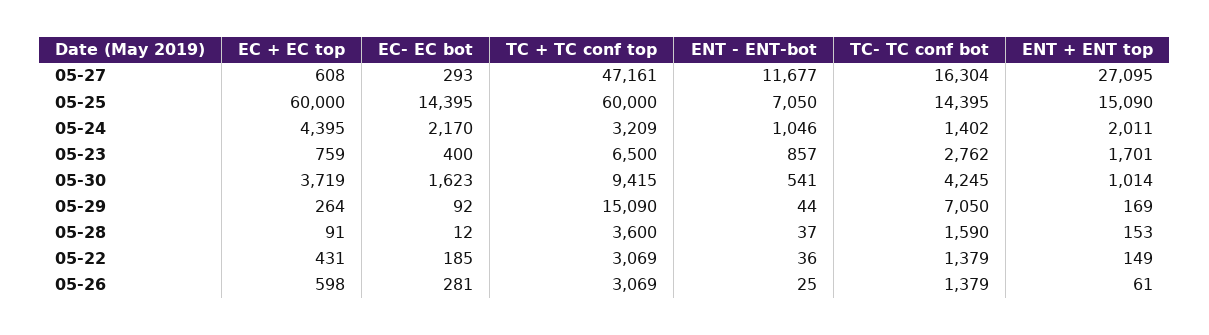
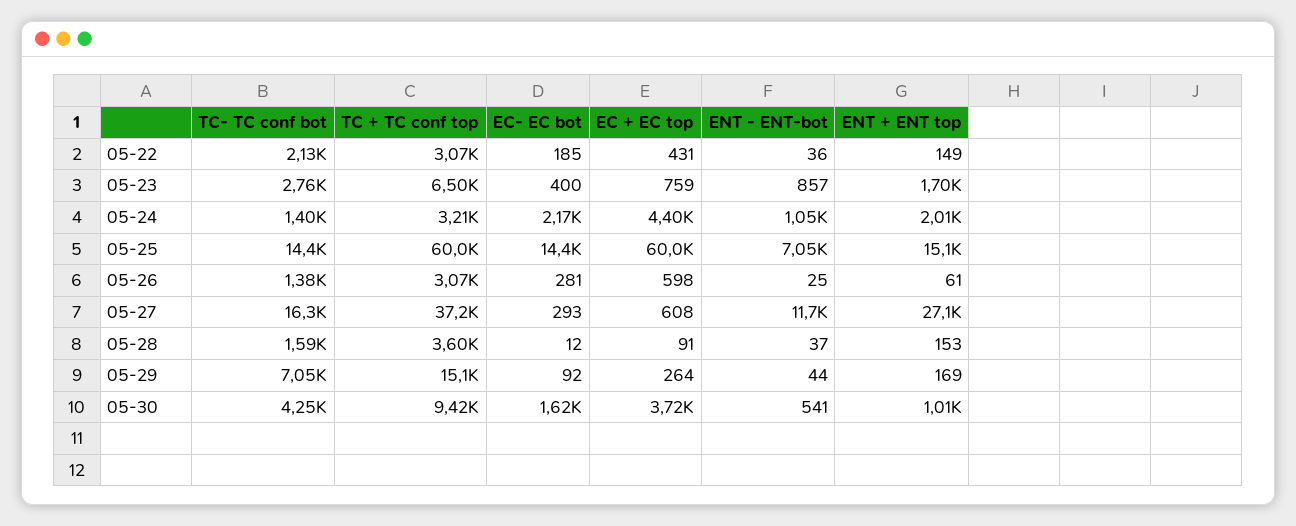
  {
    "EC + EC top": {
      "05-27": 608,
      "05-25": 60000,
      "05-24": 4395,
      "05-23": 759,
      "05-30": 3719,
      "05-29": 264,
      "05-28": 91,
      "05-22": 431,
      "05-26": 598
    },
    "EC- EC bot": {
      "05-27": 293,
      "05-25": 14395,
      "05-24": 2170,
      "05-23": 400,
      "05-30": 1623,
      "05-29": 92,
      "05-28": 12,
      "05-22": 185,
      "05-26": 281
    },
    "TC + TC conf top": {
-     "05-27": 47161,
+     "05-27": 37200,
      "05-25": 60000,
      "05-24": 3209,
      "05-23": 6500,
      "05-30": 9415,
      "05-29": 15090,
      "05-28": 3600,
      "05-22": 3069,
      "05-26": 3069
    },
    "ENT - ENT-bot": {
      "05-27": 11677,
      "05-25": 7050,
      "05-24": 1046,
      "05-23": 857,
      "05-30": 541,
      "05-29": 44,
      "05-28": 37,
      "05-22": 36,
      "05-26": 25
    },
    "TC- TC conf bot": {
      "05-27": 16304,
      "05-25": 14395,
      "05-24": 1402,
      "05-23": 2762,
      "05-30": 4245,
      "05-29": 7050,
      "05-28": 1590,
-     "05-22": 1379,
+     "05-22": 2130,
      "05-26": 1379
    },
    "ENT + ENT top": {
      "05-27": 27095,
      "05-25": 15090,
      "05-24": 2011,
      "05-23": 1701,
      "05-30": 1014,
      "05-29": 169,
      "05-28": 153,
      "05-22": 149,
      "05-26": 61
    }
  }

